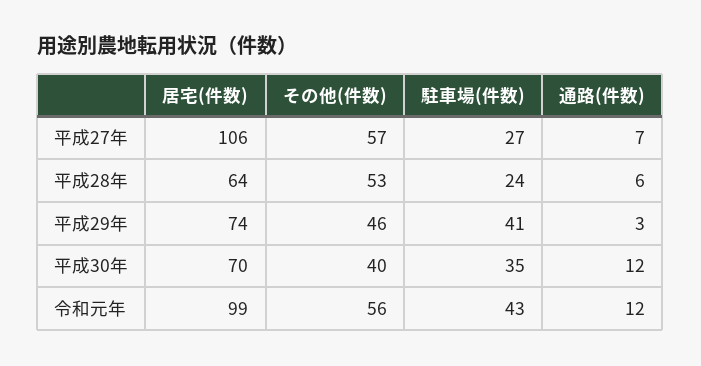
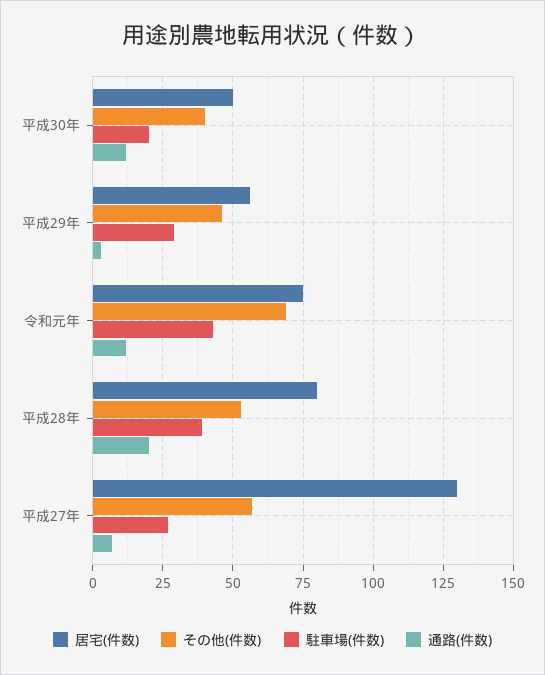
  {
    "居宅(件数)": {
-     "平成27年": 106,
+     "平成27年": 130,
-     "平成28年": 64,
+     "平成28年": 80,
-     "平成29年": 74,
+     "平成29年": 55,
-     "平成30年": 70,
+     "平成30年": 50,
-     "令和元年": 99
+     "令和元年": 75
    },
    "その他(件数)": {
      "平成27年": 57,
      "平成28年": 53,
      "平成29年": 46,
      "平成30年": 40,
-     "令和元年": 56
+     "令和元年": 70
    },
    "駐車場(件数)": {
      "平成27年": 27,
-     "平成28年": 24,
+     "平成28年": 40,
-     "平成29年": 41,
+     "平成29年": 30,
-     "平成30年": 35,
+     "平成30年": 20,
      "令和元年": 43
    },
    "通路(件数)": {
      "平成27年": 7,
-     "平成28年": 6,
+     "平成28年": 20,
      "平成29年": 3,
      "平成30年": 12,
      "令和元年": 12
    }
  }

